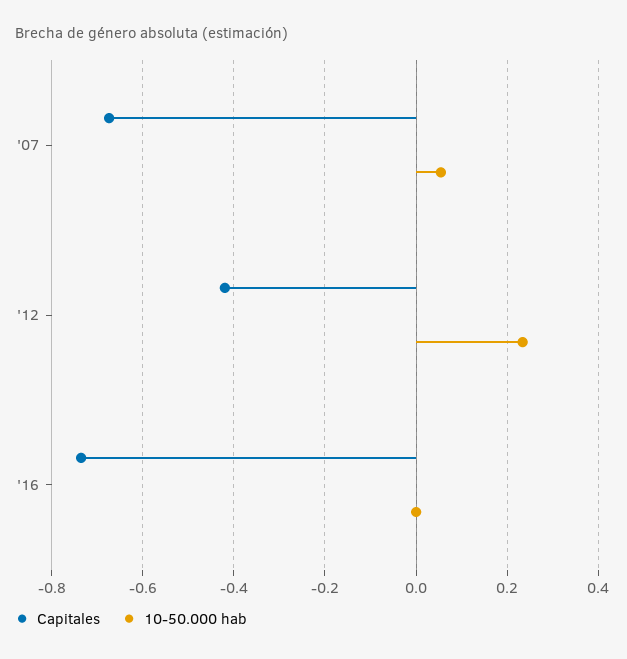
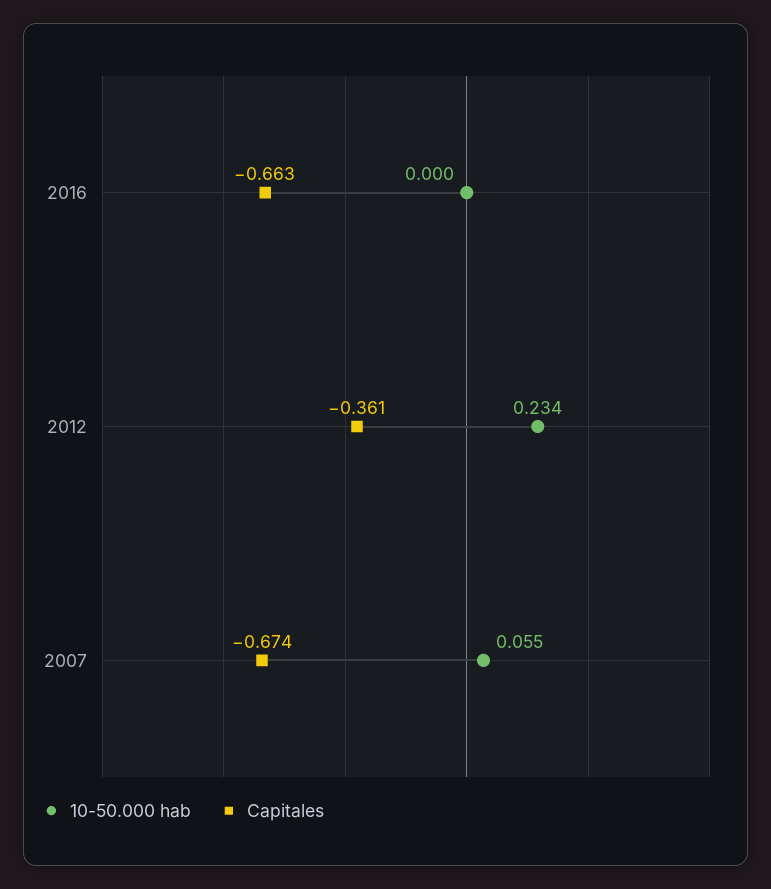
  {
    "Capitales": {
      "'07": -0.674,
-     "'12": -0.42,
+     "'12": -0.361,
-     "'16": -0.74
+     "'16": -0.663
    },
    "10-50.000 hab": {
      "'07": 0.055,
      "'12": 0.234,
      "'16": 0
    }
  }

